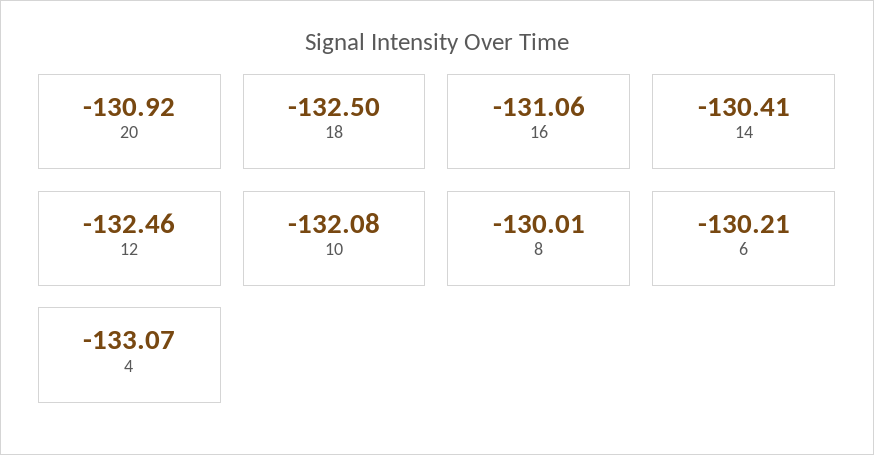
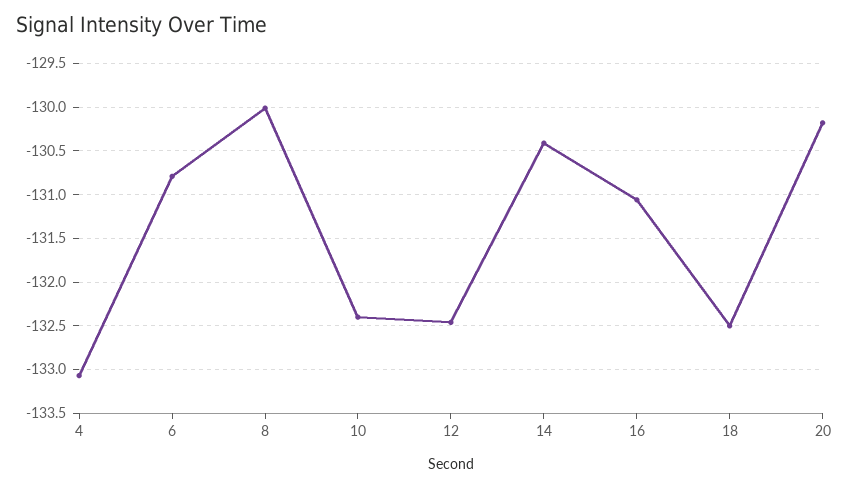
  {
-   "20": -130.92,
+   "20": -130.2,
    "18": -132.5,
    "16": -131.06,
    "14": -130.41,
    "12": -132.46,
-   "10": -132.08,
+   "10": -132.4,
    "8": -130.01,
-   "6": -130.21,
+   "6": -130.8,
    "4": -133.07
  }

